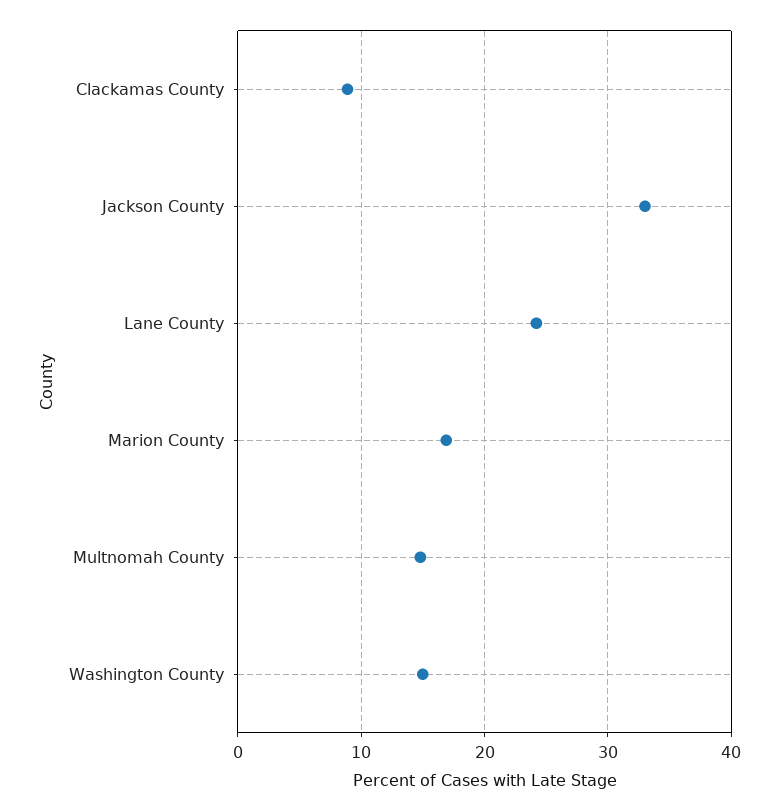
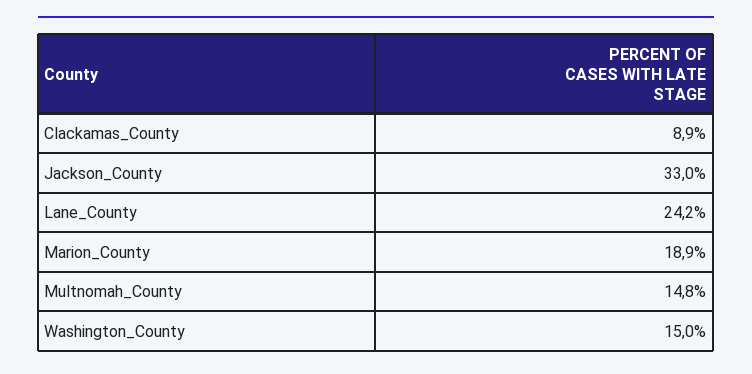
  {
    "Clackamas County": 8.9,
    "Jackson County": 33,
    "Lane County": 24.2,
-   "Marion County": 17,
+   "Marion County": 18.9,
    "Multnomah County": 14.8,
    "Washington County": 15
  }

